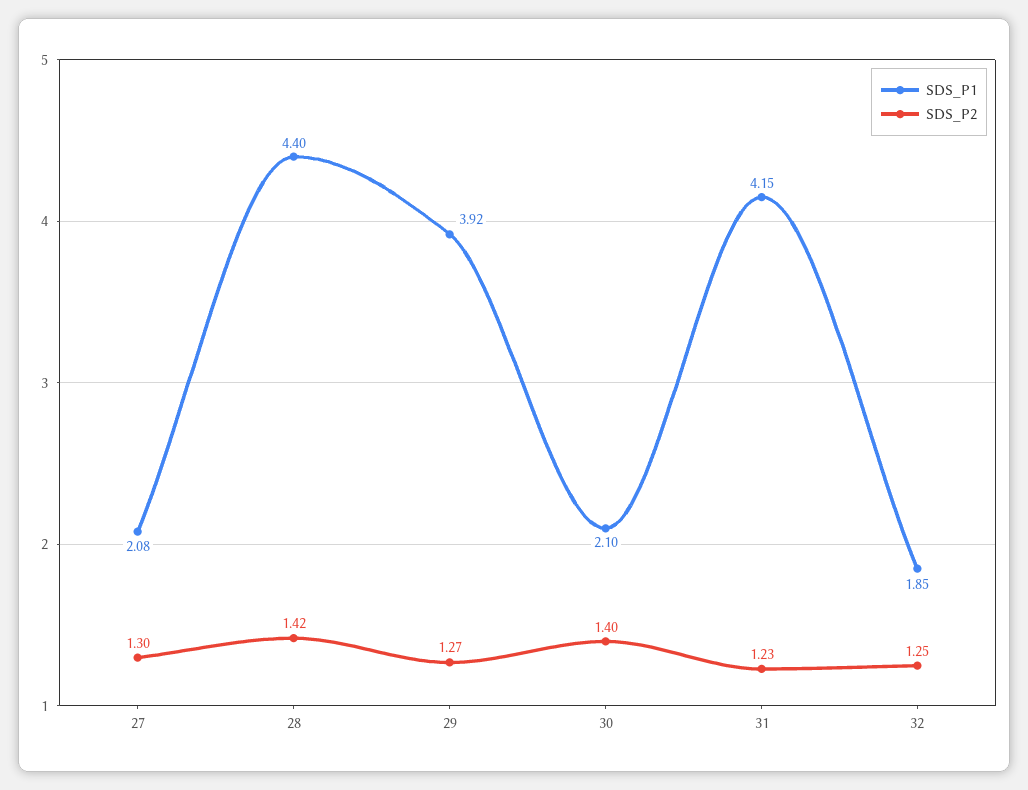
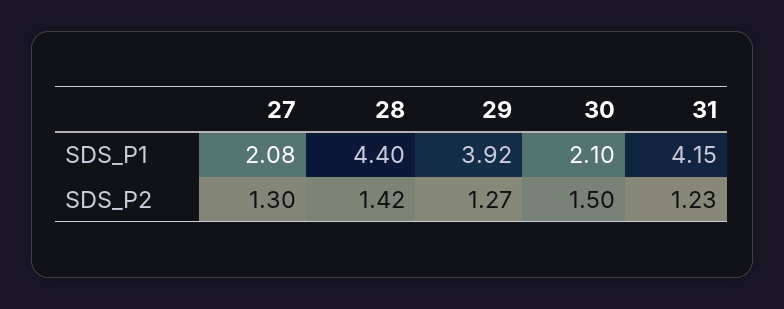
  {
    "SDS_P1": {
      "27": 2.08,
      "28": 4.4,
      "29": 3.92,
      "30": 2.1,
-     "31": 4.15,
+     "31": 4.15
-     "32": 1.85
    },
    "SDS_P2": {
      "27": 1.3,
      "28": 1.42,
      "29": 1.27,
-     "30": 1.4,
+     "30": 1.5,
-     "31": 1.23,
+     "31": 1.23
-     "32": 1.25
    }
  }

